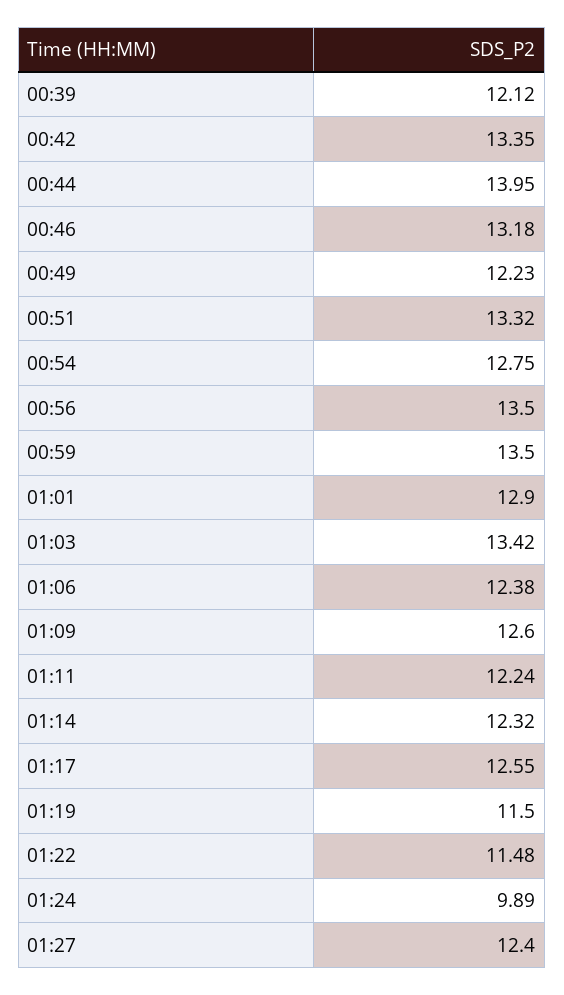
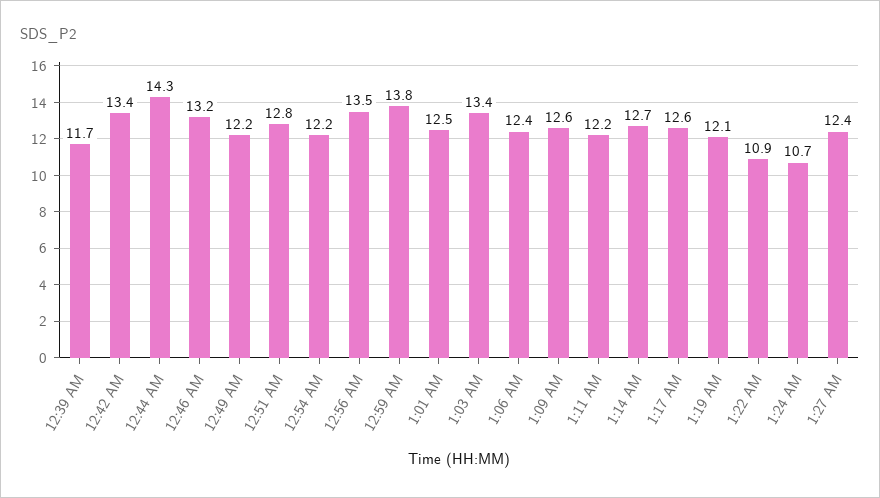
  {
-   "00:39": 12.12,
+   "00:39": 11.7,
    "00:42": 13.35,
-   "00:44": 13.95,
+   "00:44": 14.3,
    "00:46": 13.18,
    "00:49": 12.23,
-   "00:51": 13.32,
+   "00:51": 12.8,
-   "00:54": 12.75,
+   "00:54": 12.2,
    "00:56": 13.5,
-   "00:59": 13.5,
+   "00:59": 13.8,
-   "01:01": 12.9,
+   "01:01": 12.5,
    "01:03": 13.42,
    "01:06": 12.38,
    "01:09": 12.6,
    "01:11": 12.24,
-   "01:14": 12.32,
+   "01:14": 12.7,
    "01:17": 12.55,
-   "01:19": 11.5,
+   "01:19": 12.1,
-   "01:22": 11.48,
+   "01:22": 10.9,
-   "01:24": 9.89,
+   "01:24": 10.7,
    "01:27": 12.4
  }

